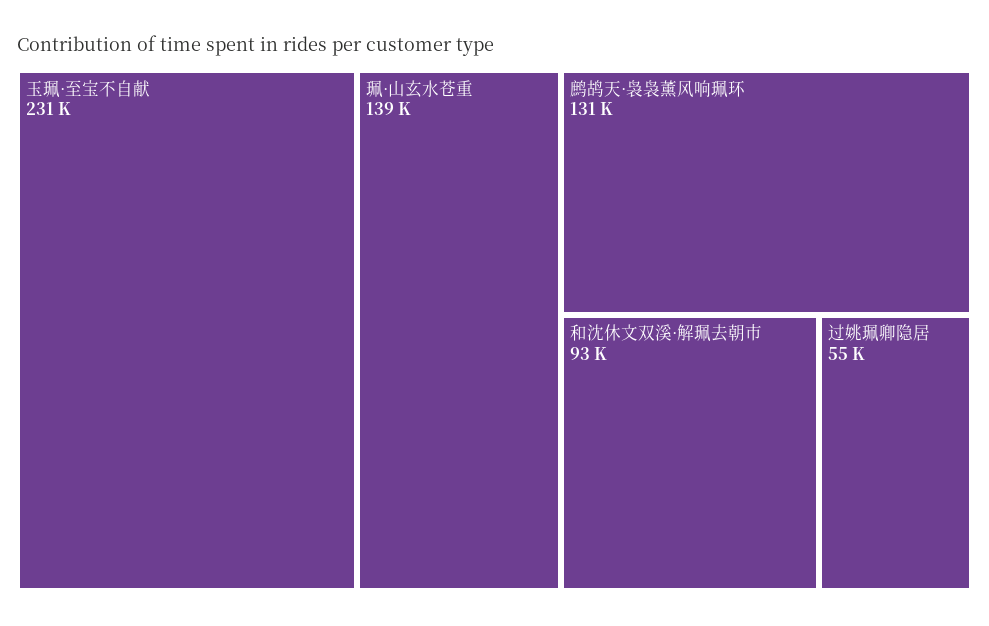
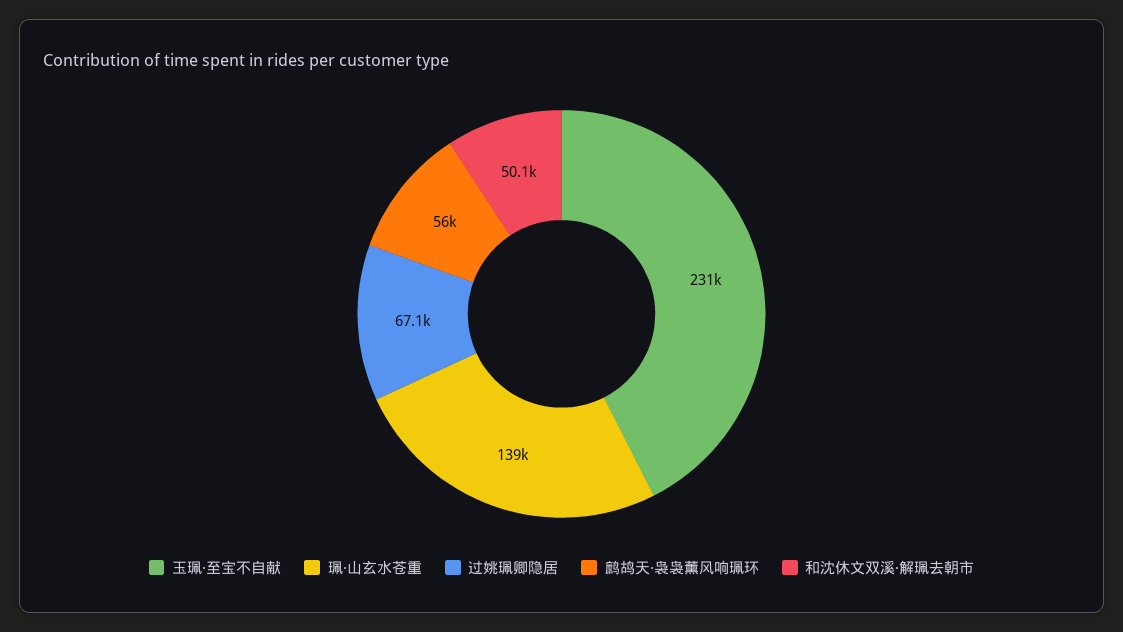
  {
    "玉珮·至宝不自献": 231000,
    "珮·山玄水苍重": 139000,
-   "鹧鸪天·袅袅薰风响珮环": 131000,
+   "鹧鸪天·袅袅薰风响珮环": 56000,
-   "和沈休文双溪·解珮去朝市": 93000,
+   "和沈休文双溪·解珮去朝市": 50100,
-   "过姚珮卿隐居": 55000
+   "过姚珮卿隐居": 67100
  }

